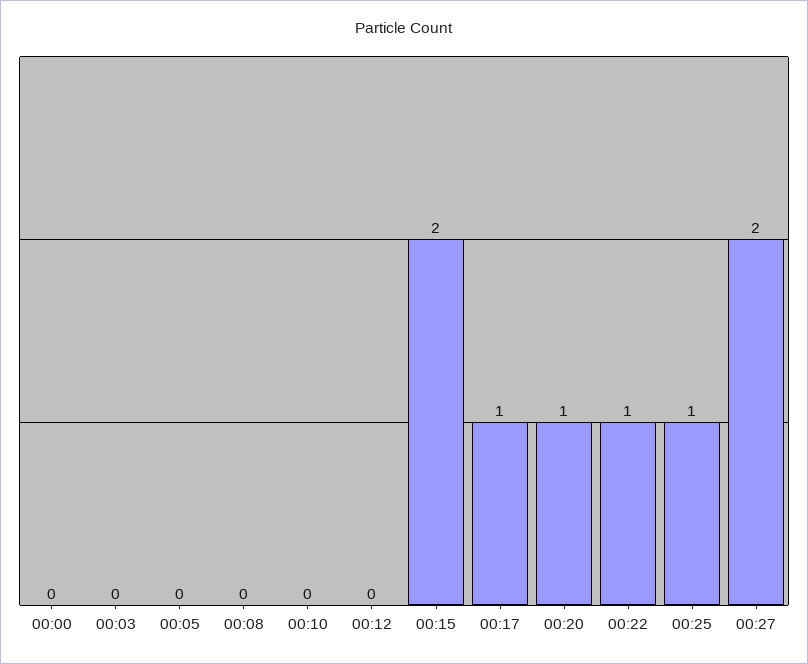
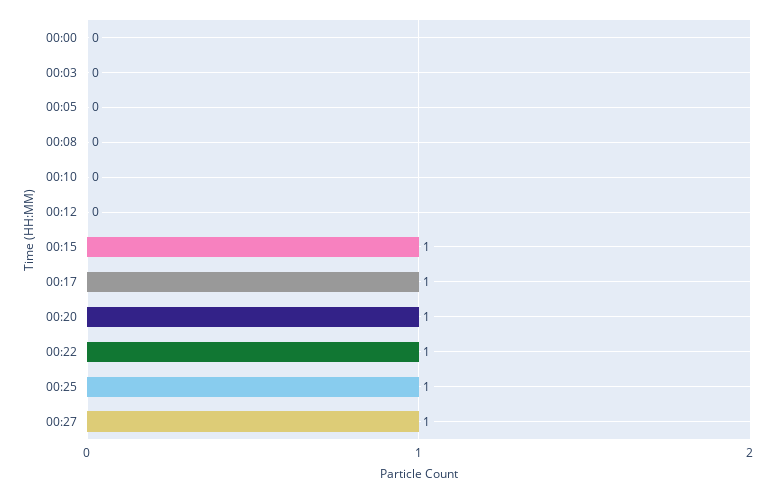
  {
    "00:00": 0,
    "00:03": 0,
    "00:05": 0,
    "00:08": 0,
    "00:10": 0,
    "00:12": 0,
-   "00:15": 2,
+   "00:15": 1,
    "00:17": 1,
    "00:20": 1,
    "00:22": 1,
    "00:25": 1,
-   "00:27": 2
+   "00:27": 1
  }

